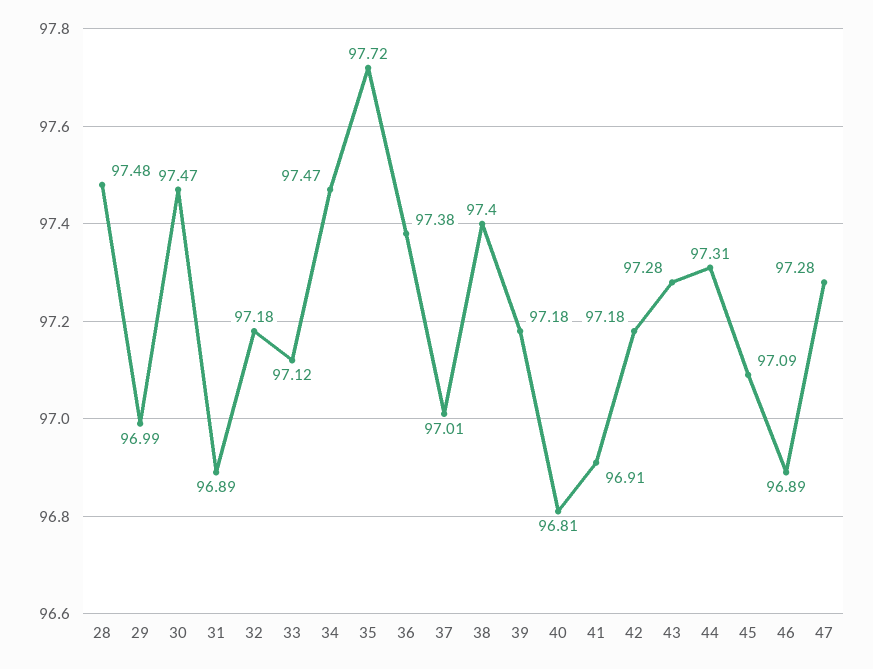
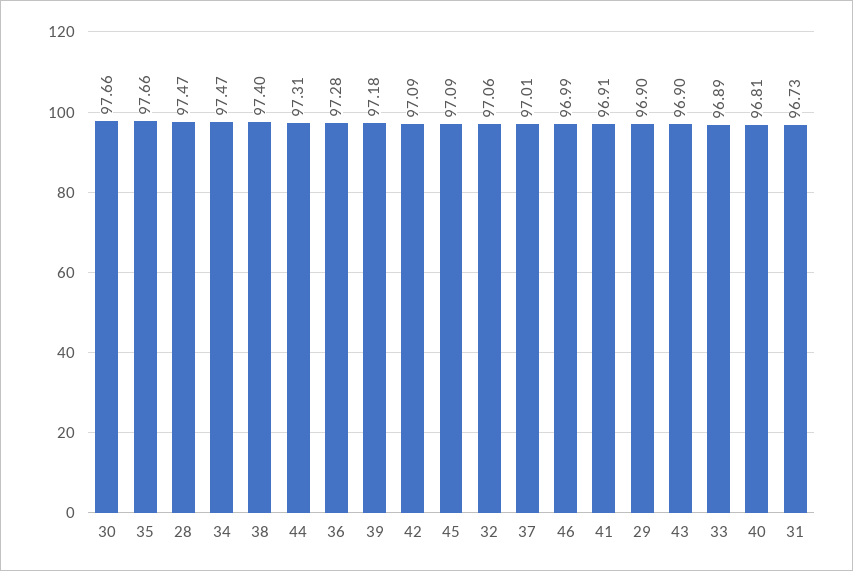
  {
-   "28": 97.48,
+   "28": 97.47,
-   "29": 96.99,
+   "29": 96.9,
-   "30": 97.47,
+   "30": 97.66,
-   "31": 96.89,
+   "31": 96.73,
-   "32": 97.18,
+   "32": 97.06,
-   "33": 97.12,
+   "33": 96.89,
    "34": 97.47,
-   "35": 97.72,
+   "35": 97.66,
-   "36": 97.38,
+   "36": 97.28,
    "37": 97.01,
    "38": 97.4,
    "39": 97.18,
    "40": 96.81,
    "41": 96.91,
-   "42": 97.18,
+   "42": 97.09,
-   "43": 97.28,
+   "43": 96.9,
    "44": 97.31,
    "45": 97.09,
-   "46": 96.89,
+   "46": 96.99
-   "47": 97.28
  }

